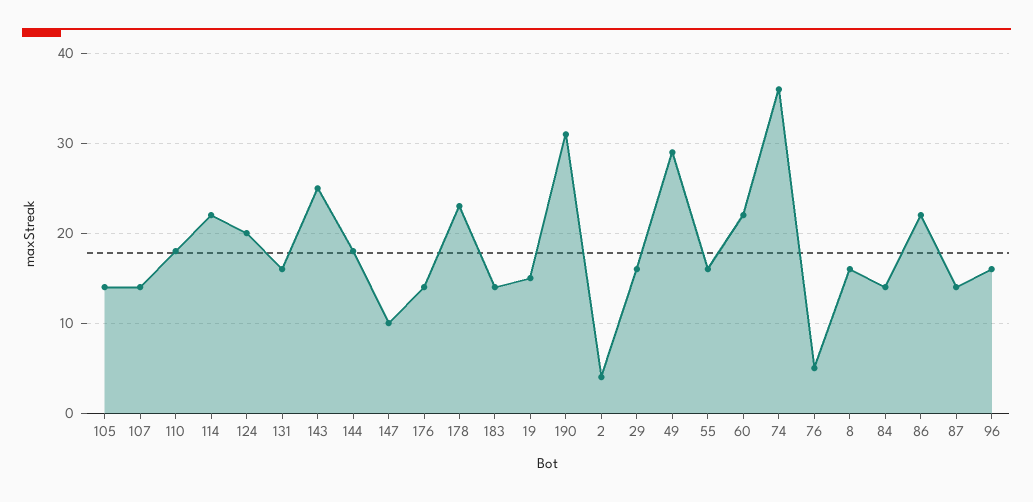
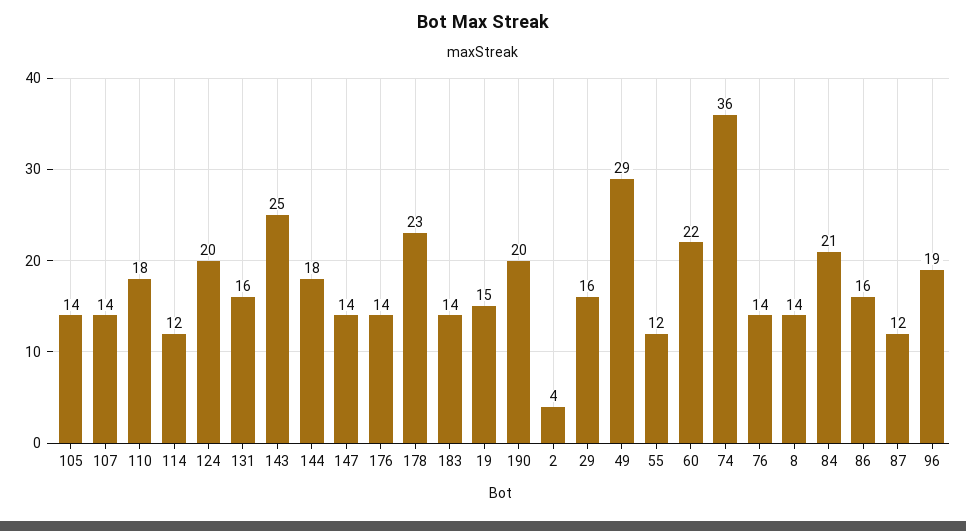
  {
    "105": 14,
    "107": 14,
    "110": 18,
-   "114": 22,
+   "114": 12,
    "124": 20,
    "131": 16,
    "143": 25,
    "144": 18,
-   "147": 10,
+   "147": 14,
    "176": 14,
    "178": 23,
    "183": 14,
    "19": 15,
-   "190": 31,
+   "190": 20,
    "2": 4,
    "29": 16,
    "49": 29,
-   "55": 16,
+   "55": 12,
    "60": 22,
    "74": 36,
-   "76": 5,
+   "76": 14,
-   "8": 16,
+   "8": 14,
-   "84": 14,
+   "84": 21,
-   "86": 22,
+   "86": 16,
-   "87": 14,
+   "87": 12,
-   "96": 16
+   "96": 19
  }

